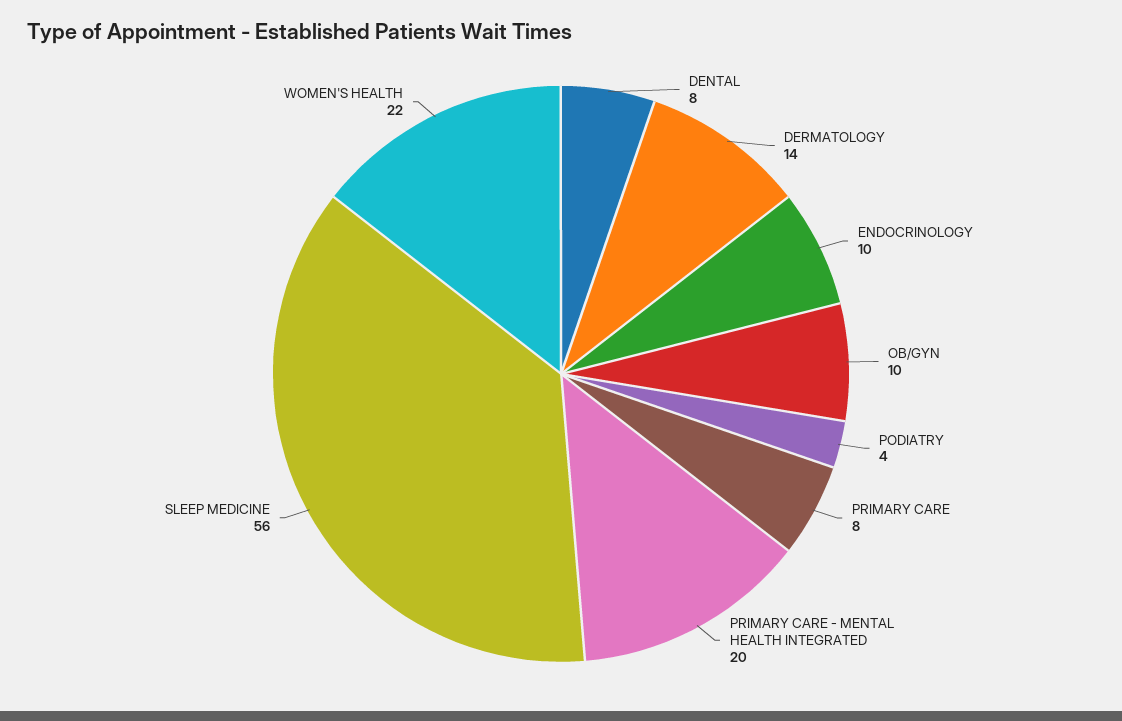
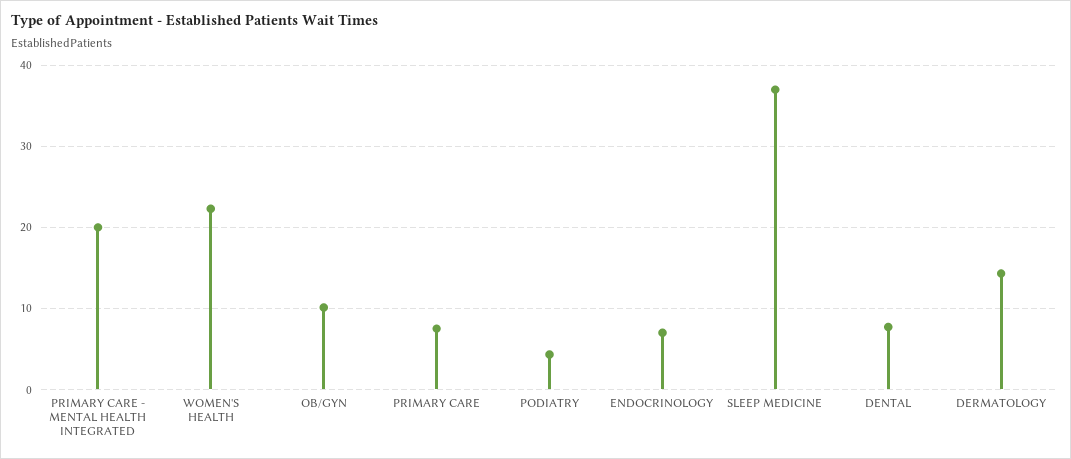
  {
    "DENTAL": 8,
    "DERMATOLOGY": 14,
-   "ENDOCRINOLOGY": 10,
+   "ENDOCRINOLOGY": 7,
    "OB/GYN": 10,
    "PODIATRY": 4,
    "PRIMARY CARE": 8,
    "PRIMARY CARE - MENTAL HEALTH INTEGRATED": 20,
-   "SLEEP MEDICINE": 56,
+   "SLEEP MEDICINE": 37,
    "WOMEN'S HEALTH": 22
  }

